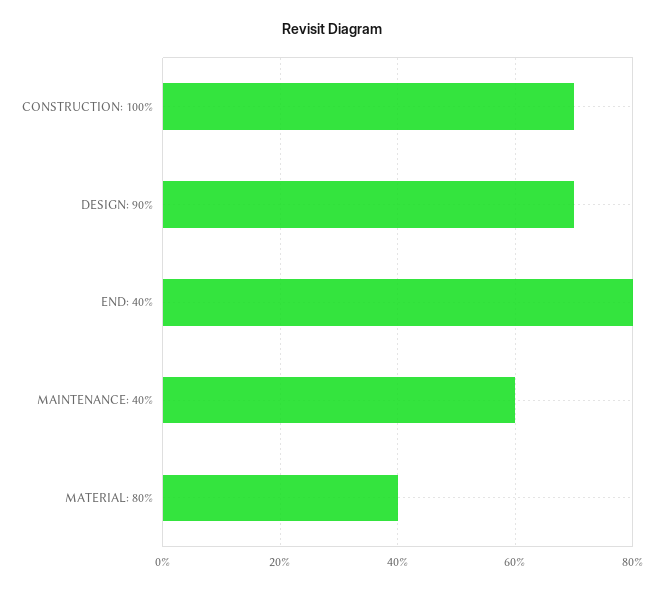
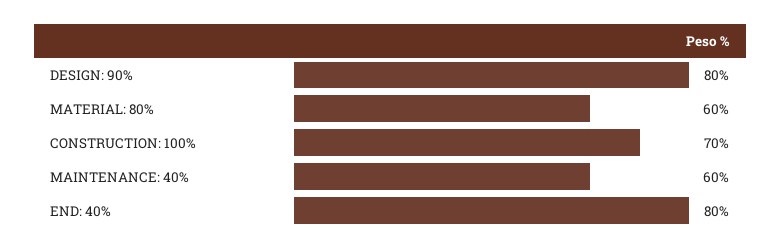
  {
    "CONSTRUCTION: 100%": 70,
-   "DESIGN: 90%": 70,
+   "DESIGN: 90%": 80,
    "END: 40%": 80,
    "MAINTENANCE: 40%": 60,
-   "MATERIAL: 80%": 40
+   "MATERIAL: 80%": 60
  }

